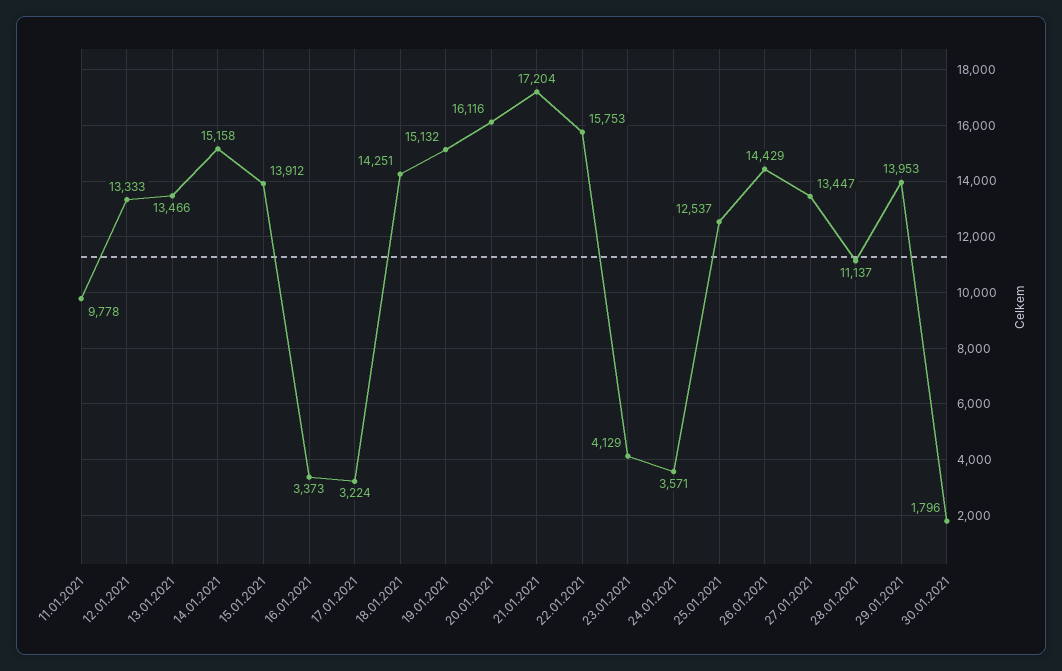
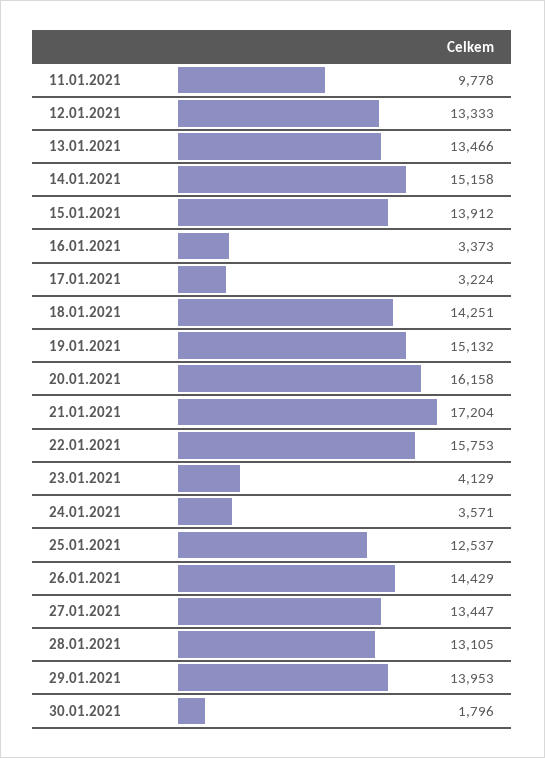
  {
    "11.01.2021": 9778,
    "12.01.2021": 13333,
    "13.01.2021": 13466,
    "14.01.2021": 15158,
    "15.01.2021": 13912,
    "16.01.2021": 3373,
    "17.01.2021": 3224,
    "18.01.2021": 14251,
    "19.01.2021": 15132,
-   "20.01.2021": 16116,
+   "20.01.2021": 16158,
    "21.01.2021": 17204,
    "22.01.2021": 15753,
    "23.01.2021": 4129,
    "24.01.2021": 3571,
    "25.01.2021": 12537,
    "26.01.2021": 14429,
    "27.01.2021": 13447,
-   "28.01.2021": 11137,
+   "28.01.2021": 13105,
    "29.01.2021": 13953,
    "30.01.2021": 1796
  }

